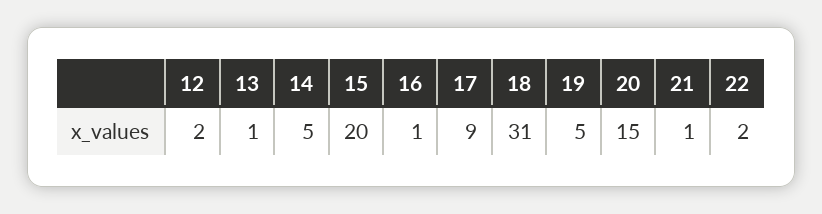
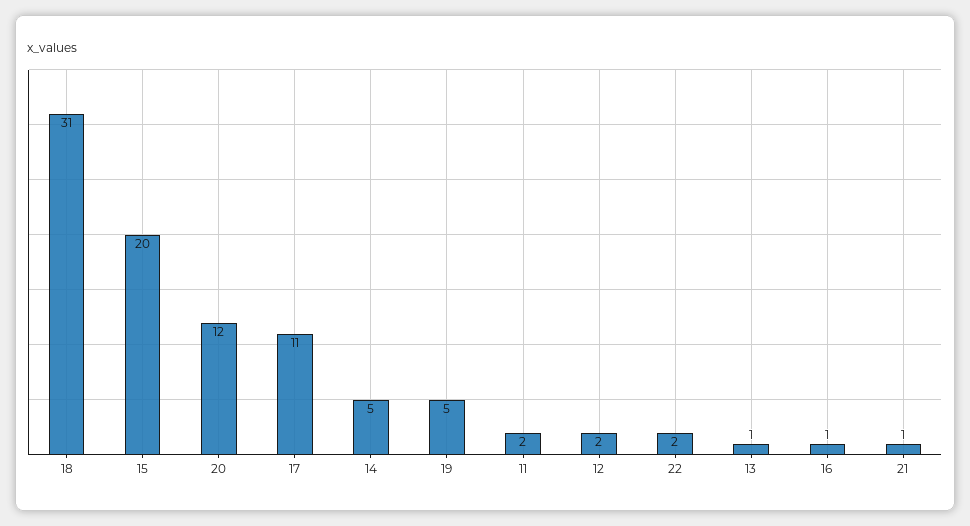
  {
    "12": 2,
    "13": 1,
    "14": 5,
    "15": 20,
    "16": 1,
-   "17": 9,
+   "17": 11,
    "18": 31,
    "19": 5,
-   "20": 15,
+   "20": 12,
    "21": 1,
-   "22": 2
+   "22": 2,
+   "11": 2
  }

